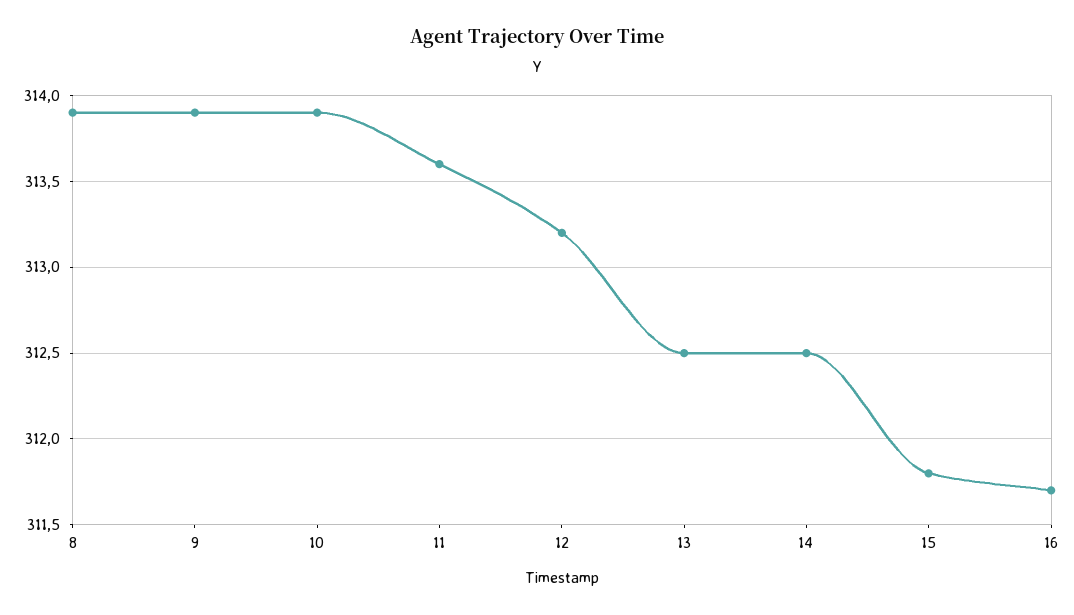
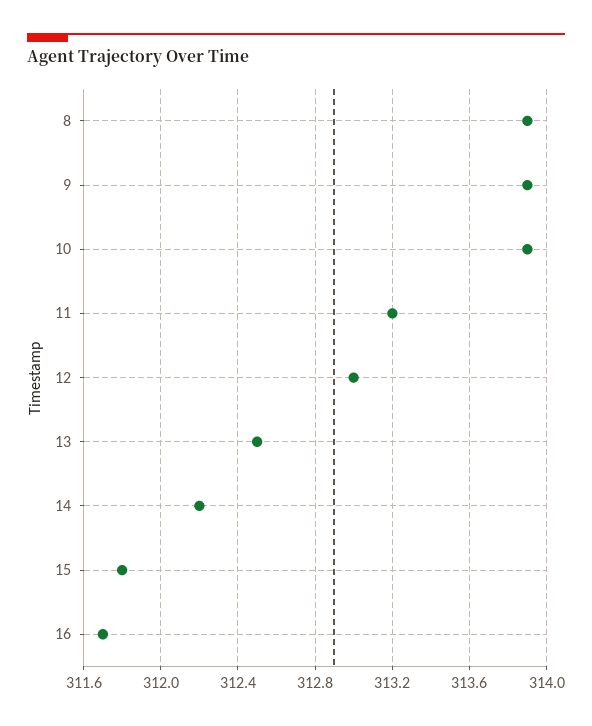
  {
    "8": 313.9,
    "9": 313.9,
    "10": 313.9,
-   "11": 313.6,
+   "11": 313.2,
-   "12": 313.2,
+   "12": 313,
    "13": 312.5,
-   "14": 312.5,
+   "14": 312.2,
    "15": 311.8,
    "16": 311.7
  }

